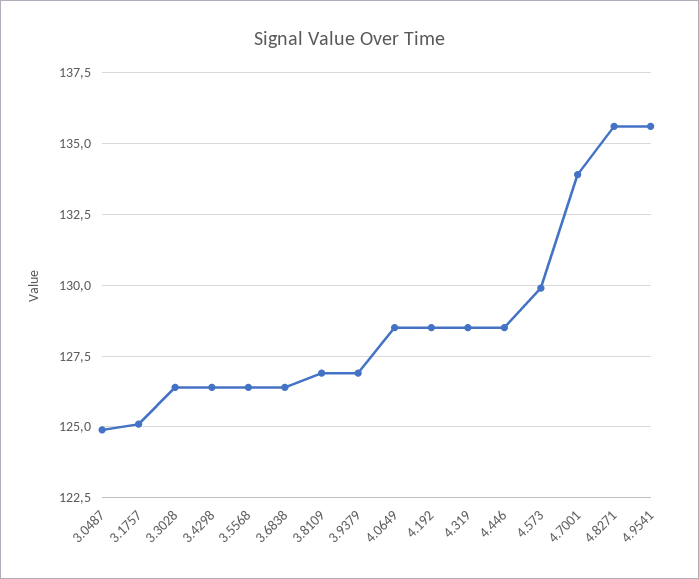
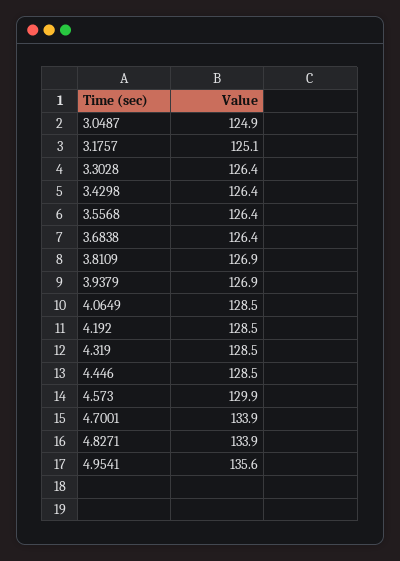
  {
    "3.0487": 124.9,
    "3.1757": 125.1,
    "3.3028": 126.4,
    "3.4298": 126.4,
    "3.5568": 126.4,
    "3.6838": 126.4,
    "3.8109": 126.9,
    "3.9379": 126.9,
    "4.0649": 128.5,
    "4.192": 128.5,
    "4.319": 128.5,
    "4.446": 128.5,
    "4.573": 129.9,
    "4.7001": 133.9,
-   "4.8271": 135.5,
+   "4.8271": 133.9,
    "4.9541": 135.6
  }

